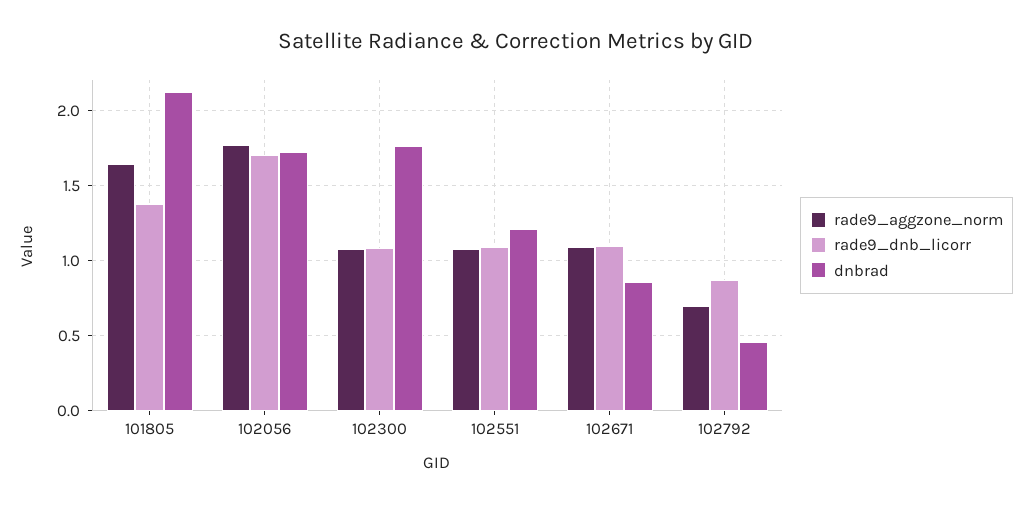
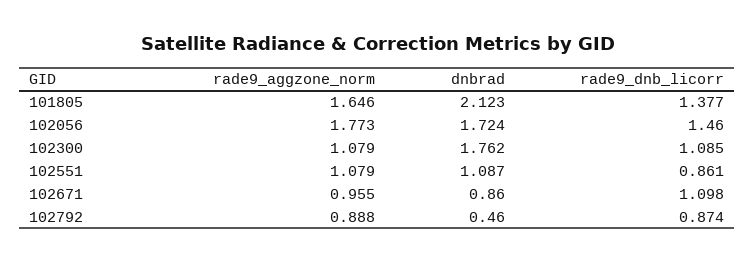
  {
    "rade9_aggzone_norm": {
      "101805": 1.646,
      "102056": 1.773,
      "102300": 1.079,
      "102551": 1.079,
-     "102671": 1.1,
+     "102671": 0.955,
-     "102792": 0.7
+     "102792": 0.888
    },
    "rade9_dnb_licorr": {
      "101805": 1.377,
-     "102056": 1.7,
+     "102056": 1.46,
      "102300": 1.085,
-     "102551": 1.1,
+     "102551": 0.861,
      "102671": 1.098,
      "102792": 0.874
    },
    "dnbrad": {
      "101805": 2.123,
      "102056": 1.724,
      "102300": 1.762,
-     "102551": 1.2,
+     "102551": 1.087,
      "102671": 0.86,
      "102792": 0.46
    }
  }

